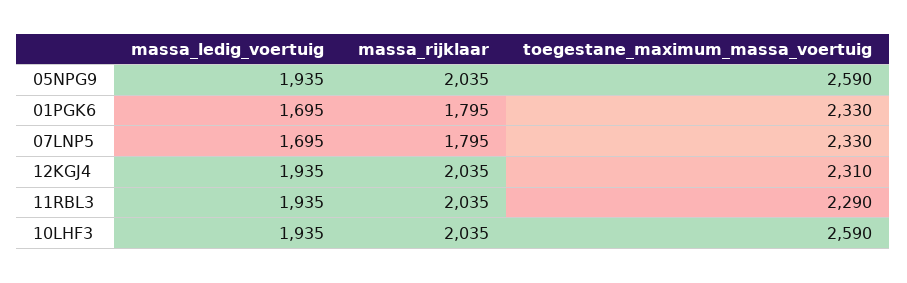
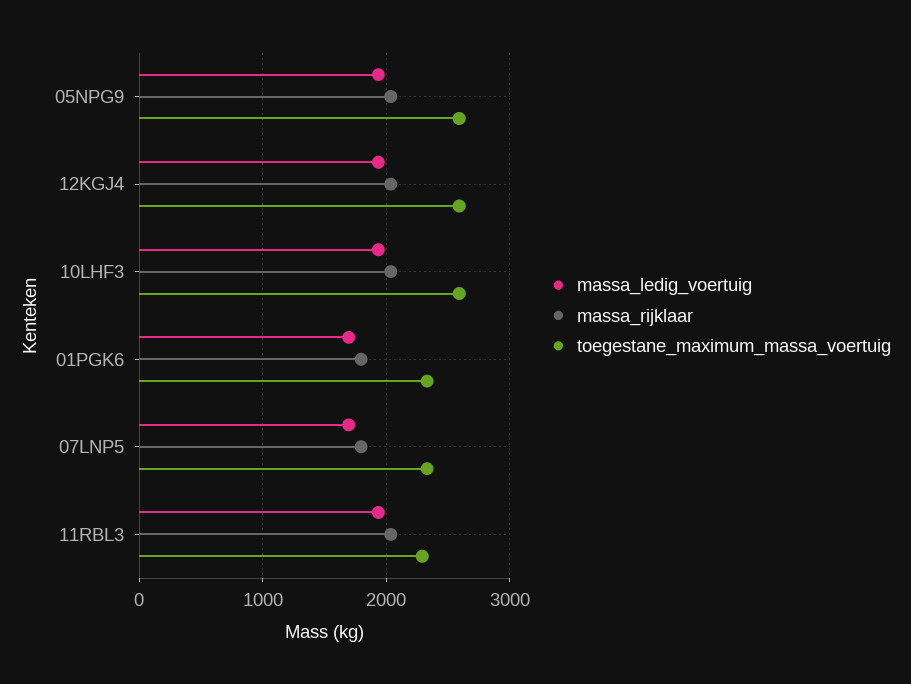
  {
    "massa_ledig_voertuig": {
      "05NPG9": 1935,
      "01PGK6": 1695,
      "07LNP5": 1695,
      "12KGJ4": 1935,
      "11RBL3": 1935,
      "10LHF3": 1935
    },
    "massa_rijklaar": {
      "05NPG9": 2035,
      "01PGK6": 1795,
      "07LNP5": 1795,
      "12KGJ4": 2035,
      "11RBL3": 2035,
      "10LHF3": 2035
    },
    "toegestane_maximum_massa_voertuig": {
      "05NPG9": 2590,
      "01PGK6": 2330,
      "07LNP5": 2330,
-     "12KGJ4": 2310,
+     "12KGJ4": 2600,
      "11RBL3": 2290,
      "10LHF3": 2590
    }
  }

